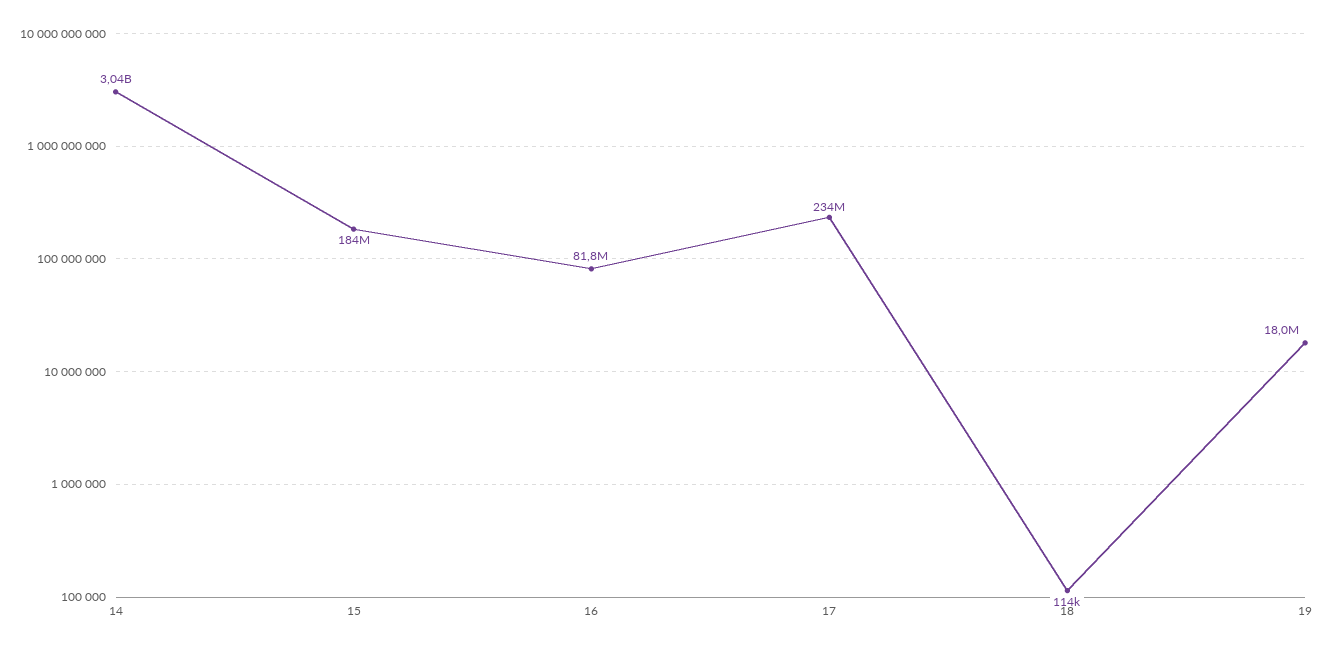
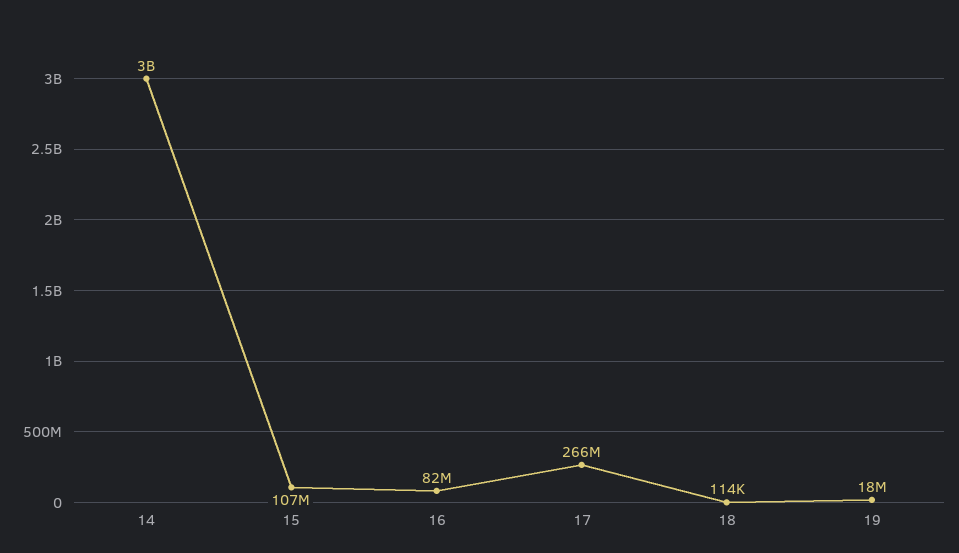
  {
    "14": 3040000000,
-   "15": 184000000,
+   "15": 107000000,
    "16": 81800000,
-   "17": 234000000,
+   "17": 266000000,
    "18": 114000,
    "19": 18000000
  }

